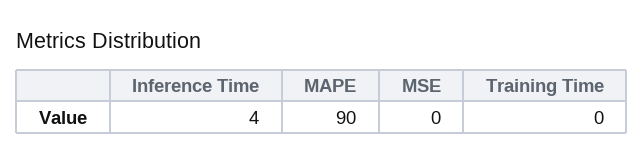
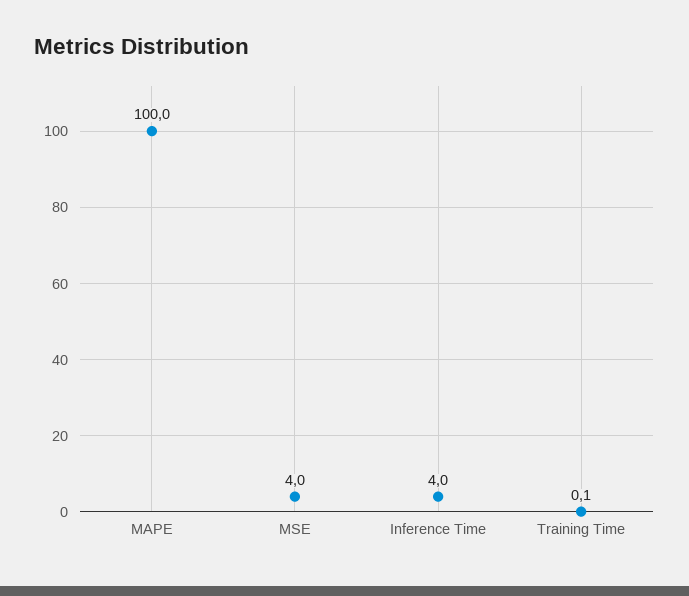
  {
    "Inference Time": 4,
-   "MAPE": 90,
+   "MAPE": 100,
-   "MSE": 0,
+   "MSE": 4,
    "Training Time": 0.1
  }

